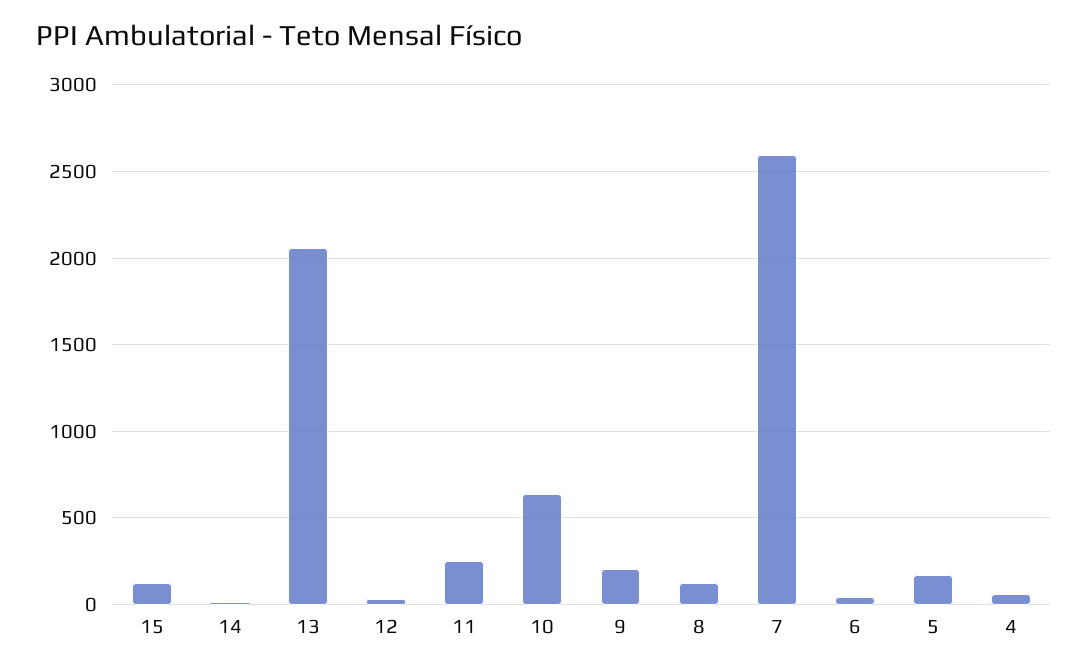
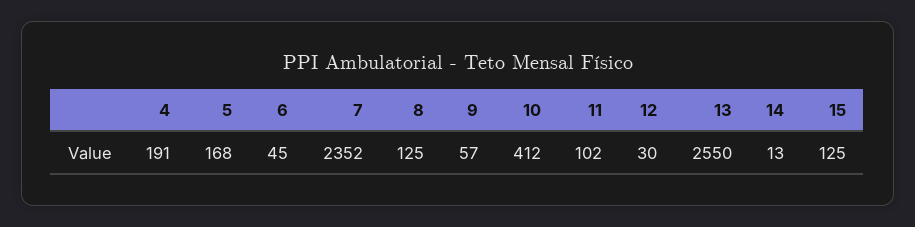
  {
    "15": 125,
    "14": 13,
-   "13": 2050,
+   "13": 2550,
    "12": 30,
-   "11": 250,
+   "11": 102,
-   "10": 650,
+   "10": 412,
-   "9": 200,
+   "9": 57,
    "8": 125,
-   "7": 2600,
+   "7": 2352,
    "6": 45,
    "5": 168,
-   "4": 50
+   "4": 191
  }

